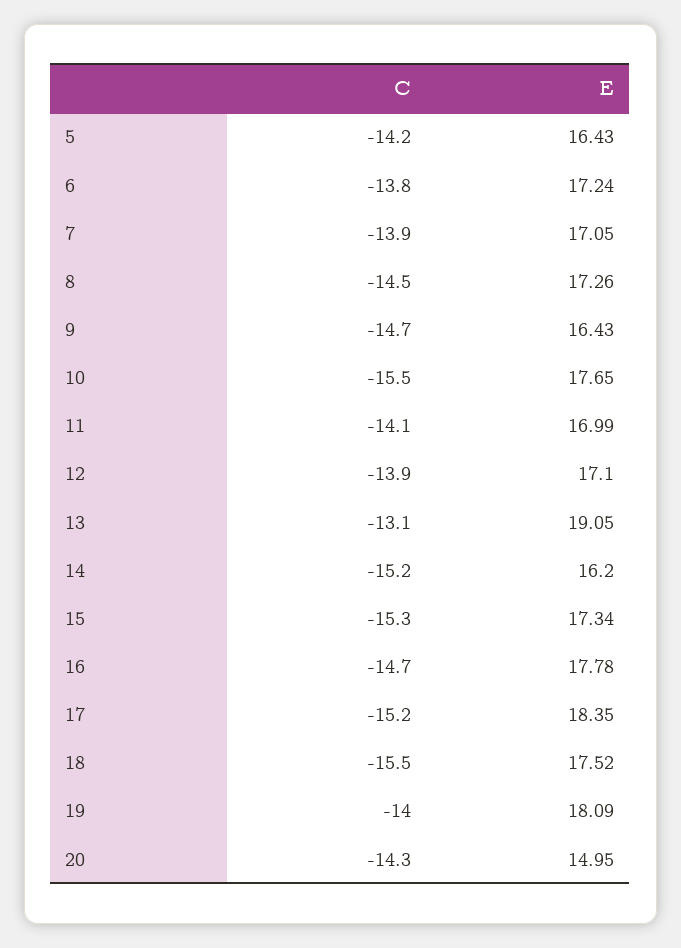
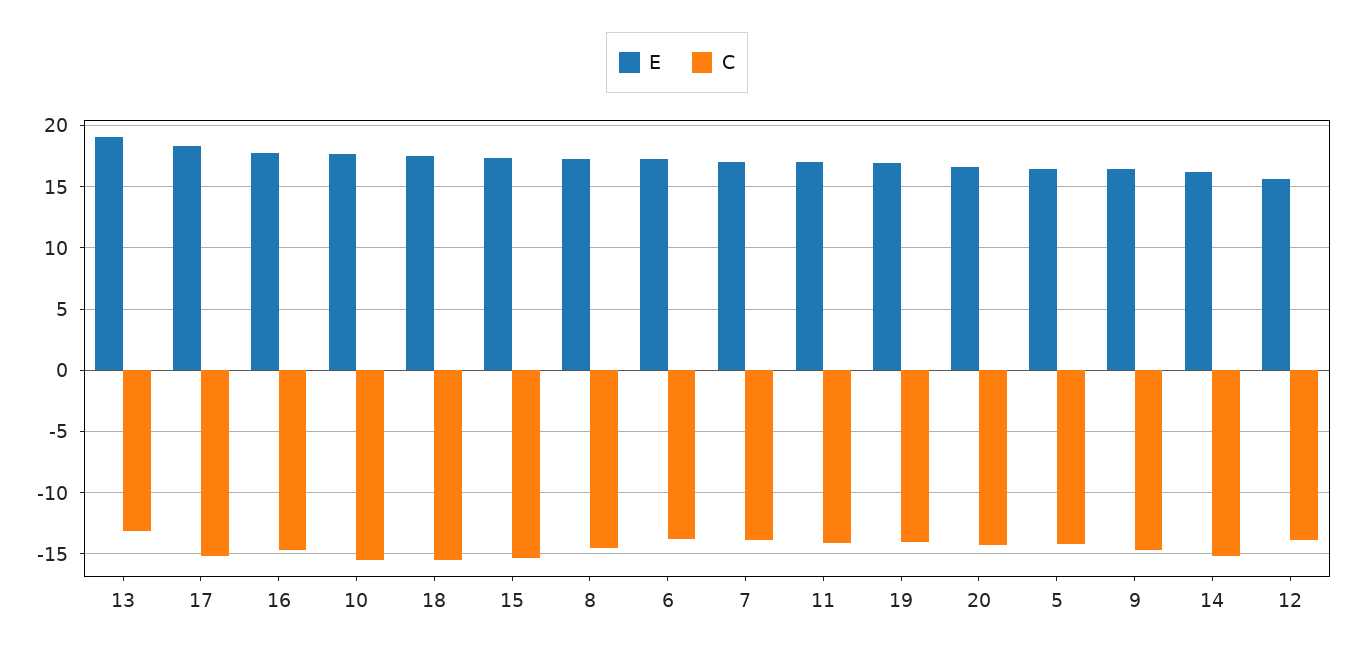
  {
    "C": {
      "5": -14.2,
      "6": -13.8,
      "7": -13.9,
      "8": -14.5,
      "9": -14.7,
      "10": -15.5,
      "11": -14.1,
      "12": -13.9,
      "13": -13.1,
      "14": -15.2,
      "15": -15.3,
      "16": -14.7,
      "17": -15.2,
      "18": -15.5,
      "19": -14,
      "20": -14.3
    },
    "E": {
      "5": 16.43,
      "6": 17.24,
      "7": 17.05,
      "8": 17.26,
      "9": 16.43,
      "10": 17.65,
      "11": 16.99,
-     "12": 17.1,
+     "12": 15.5,
      "13": 19.05,
      "14": 16.2,
      "15": 17.34,
      "16": 17.78,
      "17": 18.35,
      "18": 17.52,
-     "19": 18.09,
+     "19": 17,
-     "20": 14.95
+     "20": 16.5
    }
  }

